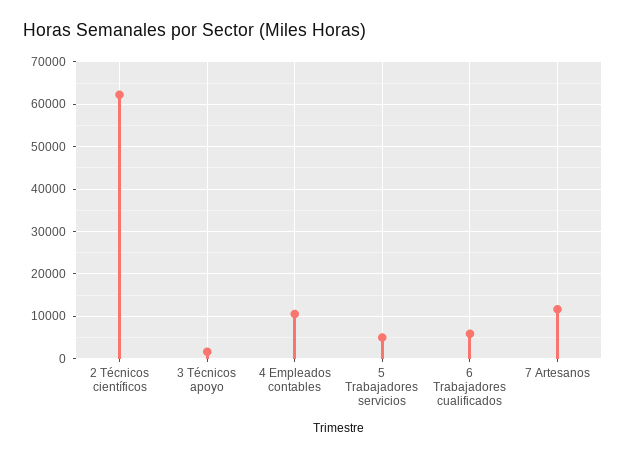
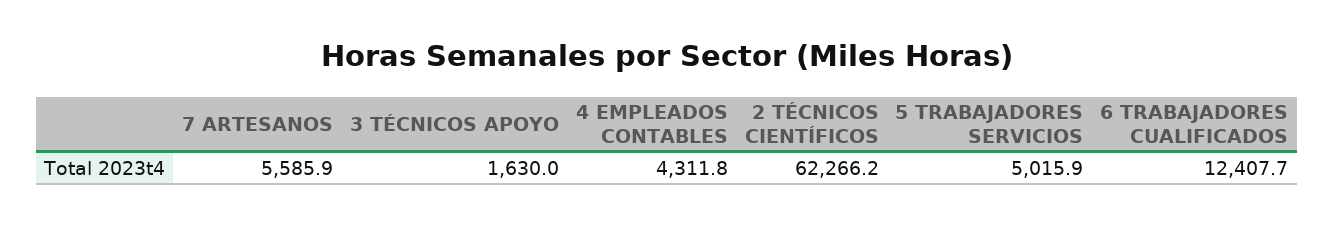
  {
    "2 Técnicos científicos": 62266.2,
    "3 Técnicos apoyo": 1630,
-   "4 Empleados contables": 10000,
+   "4 Empleados contables": 4311.8,
    "5 Trabajadores servicios": 5015.9,
-   "6 Trabajadores cualificados": 6000,
+   "6 Trabajadores cualificados": 12407.7,
-   "7 Artesanos": 12000
+   "7 Artesanos": 5585.9
  }

